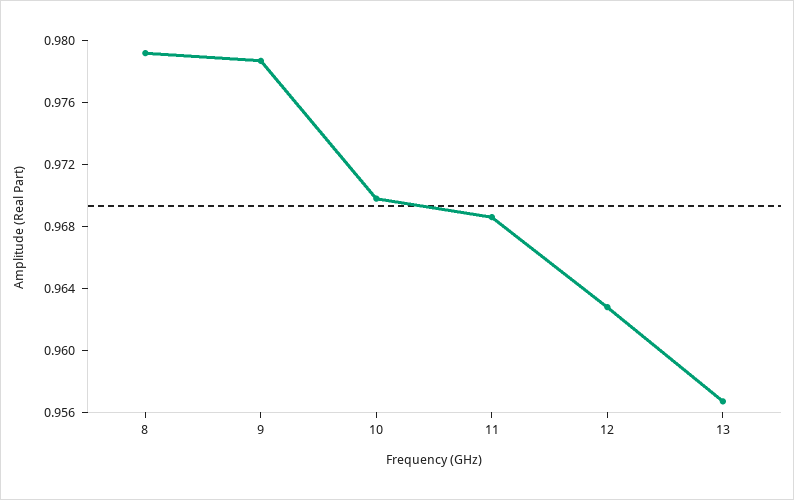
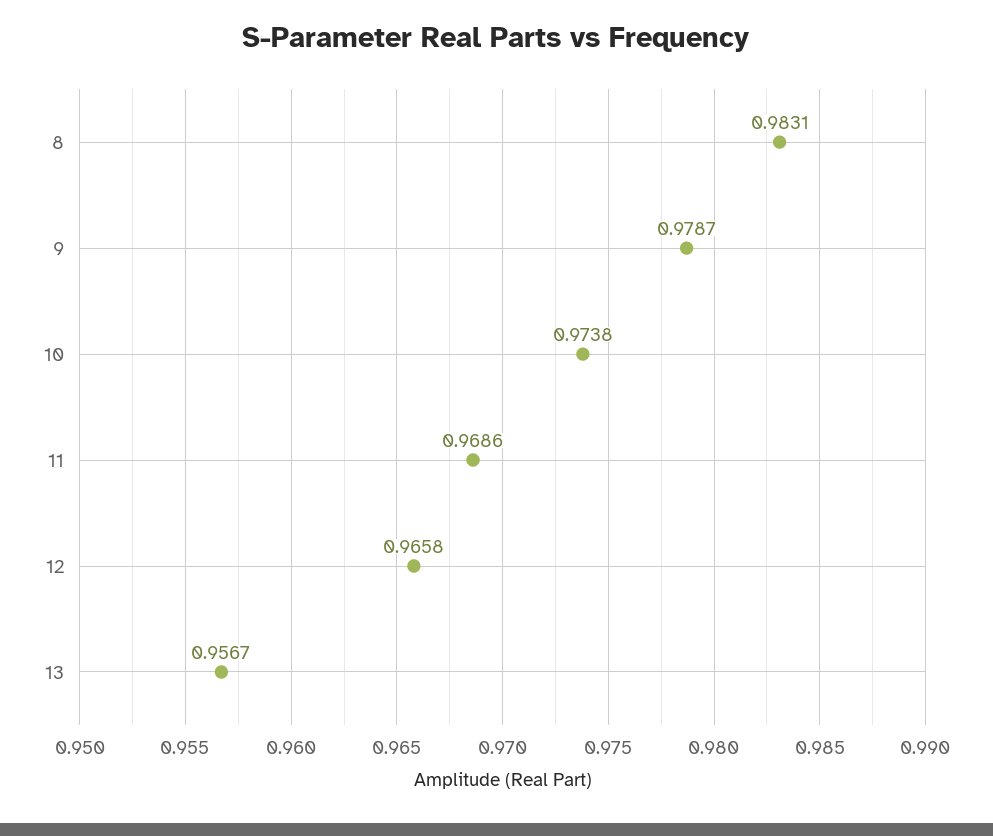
  {
-   "8": 0.979,
+   "8": 0.9831,
    "9": 0.9787,
-   "10": 0.97,
+   "10": 0.9738,
    "11": 0.9686,
-   "12": 0.963,
+   "12": 0.9658,
    "13": 0.9567
  }

